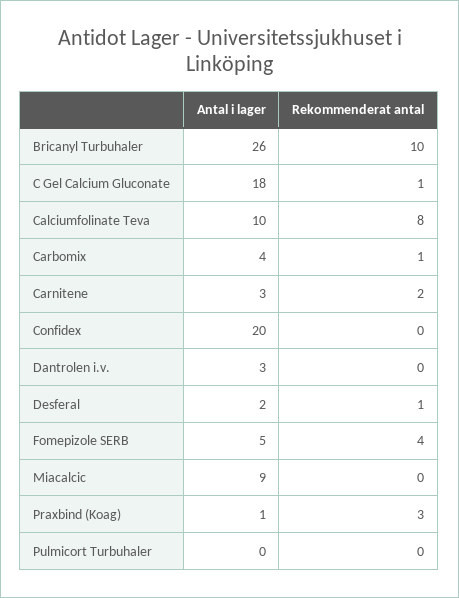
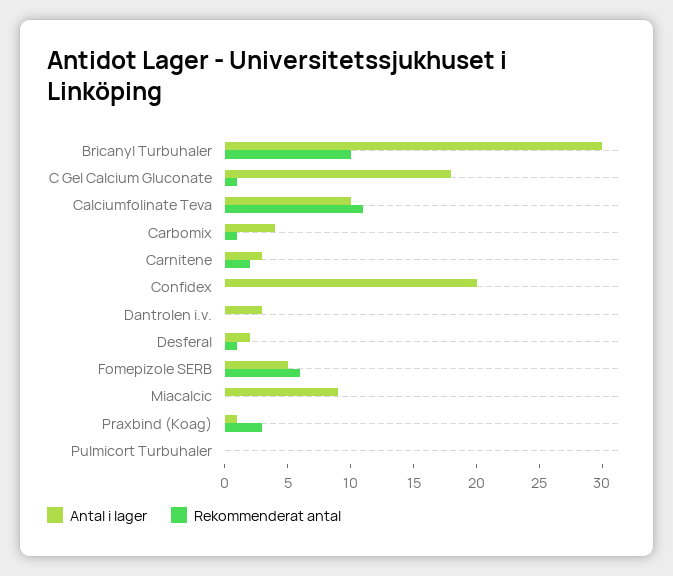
  {
    "Antal i lager": {
-     "Bricanyl Turbuhaler": 26,
+     "Bricanyl Turbuhaler": 30,
      "C Gel Calcium Gluconate": 18,
      "Calciumfolinate Teva": 10,
      "Carbomix": 4,
      "Carnitene": 3,
      "Confidex": 20,
      "Dantrolen i.v.": 3,
      "Desferal": 2,
      "Fomepizole SERB": 5,
      "Miacalcic": 9,
      "Praxbind (Koag)": 1,
      "Pulmicort Turbuhaler": 0
    },
    "Rekommenderat antal": {
      "Bricanyl Turbuhaler": 10,
      "C Gel Calcium Gluconate": 1,
-     "Calciumfolinate Teva": 8,
+     "Calciumfolinate Teva": 11,
      "Carbomix": 1,
      "Carnitene": 2,
      "Confidex": 0,
      "Dantrolen i.v.": 0,
      "Desferal": 1,
-     "Fomepizole SERB": 4,
+     "Fomepizole SERB": 6,
      "Miacalcic": 0,
      "Praxbind (Koag)": 3,
      "Pulmicort Turbuhaler": 0
    }
  }

